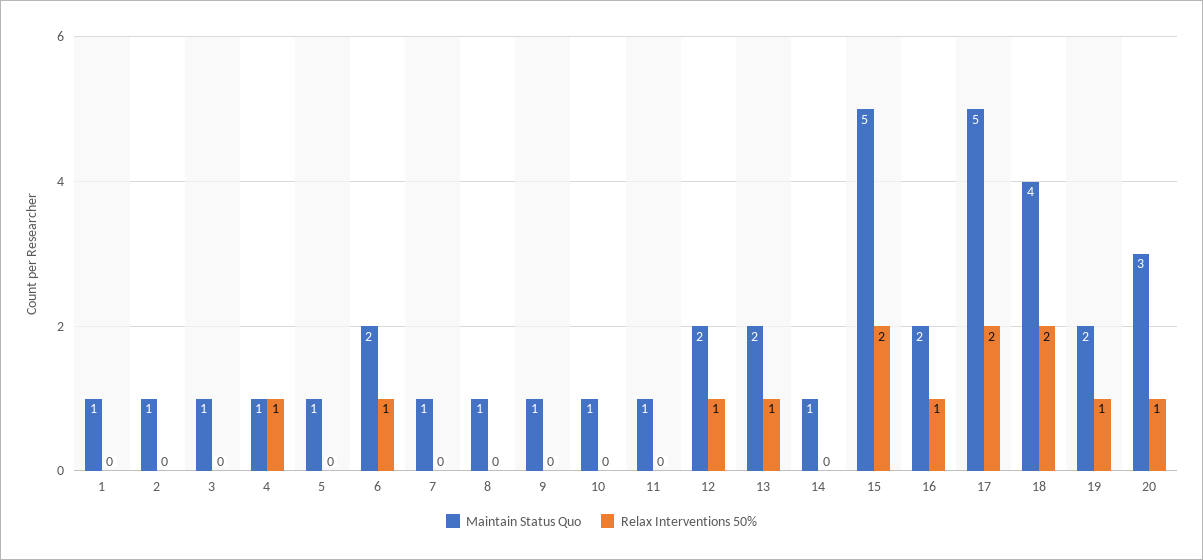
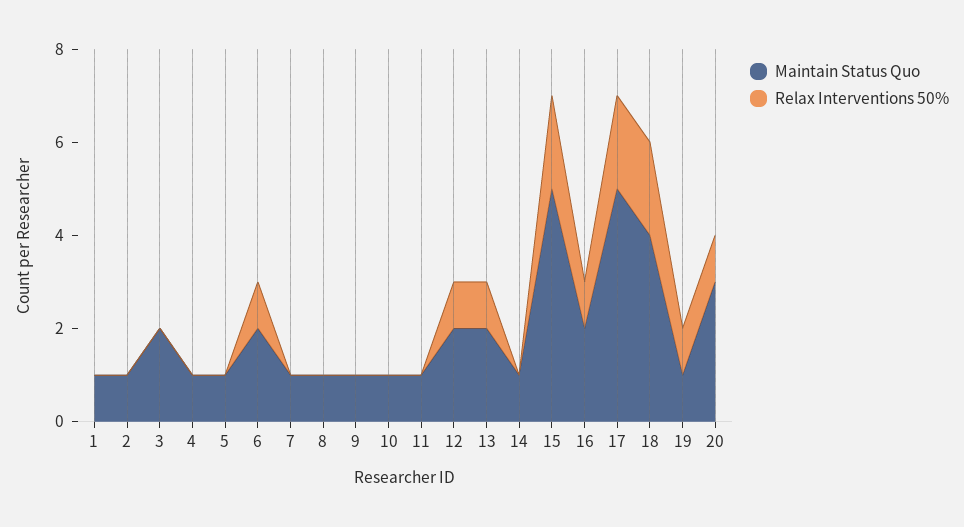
  {
    "Maintain Status Quo": {
      "1": 1,
      "2": 1,
-     "3": 1,
+     "3": 2,
      "4": 1,
      "5": 1,
      "6": 2,
      "7": 1,
      "8": 1,
      "9": 1,
      "10": 1,
      "11": 1,
      "12": 2,
      "13": 2,
      "14": 1,
      "15": 5,
      "16": 2,
      "17": 5,
      "18": 4,
-     "19": 2,
+     "19": 1,
      "20": 3
    },
    "Relax Interventions 50%": {
      "1": 0,
      "2": 0,
      "3": 0,
-     "4": 1,
+     "4": 0,
      "5": 0,
      "6": 1,
      "7": 0,
      "8": 0,
      "9": 0,
      "10": 0,
      "11": 0,
      "12": 1,
      "13": 1,
      "14": 0,
      "15": 2,
      "16": 1,
      "17": 2,
      "18": 2,
      "19": 1,
      "20": 1
    }
  }

